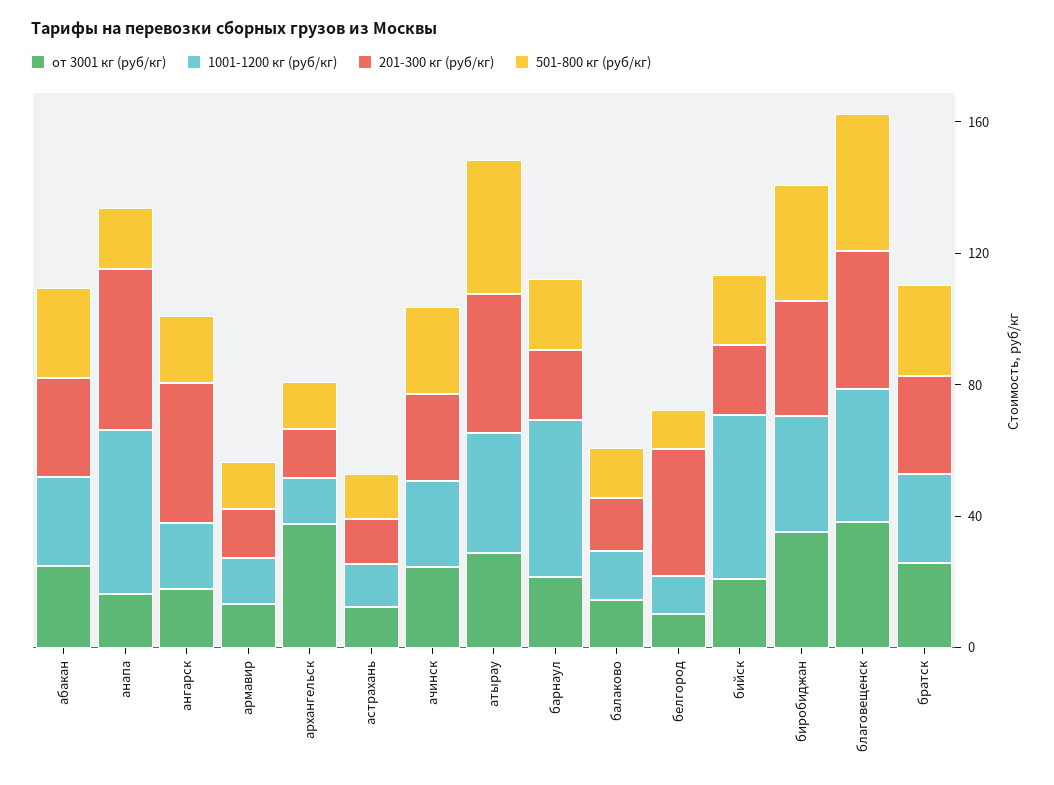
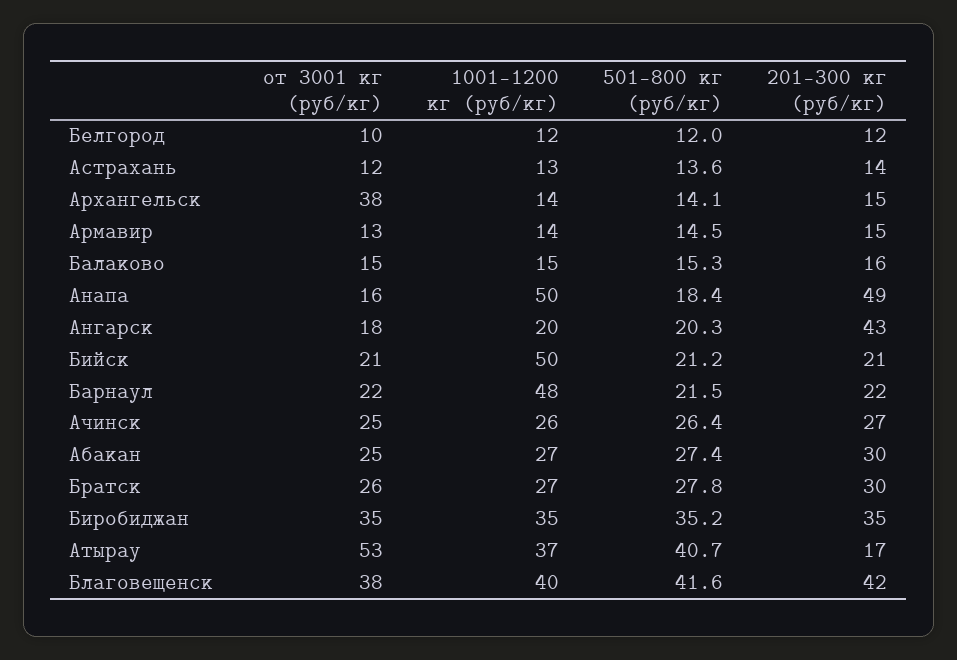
  {
    "от 3001 кг (руб/кг)": {
      "абакан": 25,
      "анапа": 16,
      "ангарск": 18,
      "армавир": 13,
      "архангельск": 38,
      "астрахань": 12,
      "ачинск": 25,
-     "атырау": 30,
+     "атырау": 53,
      "барнаул": 22,
      "балаково": 15,
      "белгород": 10,
      "бийск": 21,
      "биробиджан": 35,
      "благовещенск": 38,
      "братск": 26
    },
    "1001-1200 кг (руб/кг)": {
      "абакан": 27,
      "анапа": 50,
      "ангарск": 20,
      "армавир": 14,
      "архангельск": 14,
      "астрахань": 13,
      "ачинск": 26,
      "атырау": 37,
      "барнаул": 48,
      "балаково": 15,
      "белгород": 12,
      "бийск": 50,
      "биробиджан": 35,
      "благовещенск": 40,
      "братск": 27
    },
    "201-300 кг (руб/кг)": {
      "абакан": 30,
      "анапа": 49,
      "ангарск": 43,
      "армавир": 15,
      "архангельск": 15,
      "астрахань": 14,
      "ачинск": 27,
-     "атырау": 40,
+     "атырау": 17,
      "барнаул": 22,
      "балаково": 16,
-     "белгород": 40,
+     "белгород": 12,
      "бийск": 21,
      "биробиджан": 35,
      "благовещенск": 42,
      "братск": 30
    },
    "501-800 кг (руб/кг)": {
      "абакан": 27.4,
      "анапа": 18.4,
      "ангарск": 20.3,
      "армавир": 14.5,
      "архангельск": 14.1,
      "астрахань": 13.6,
      "ачинск": 26.4,
      "атырау": 40.7,
      "барнаул": 21.5,
      "балаково": 15.3,
      "белгород": 12,
      "бийск": 21.2,
      "биробиджан": 35.2,
      "благовещенск": 41.6,
      "братск": 27.8
    }
  }

